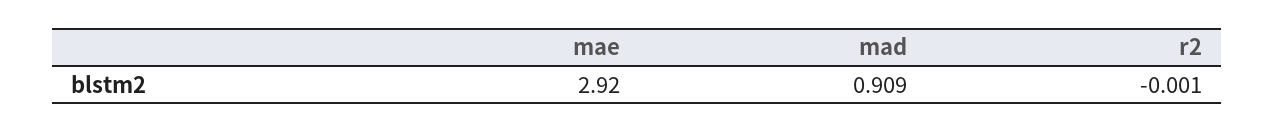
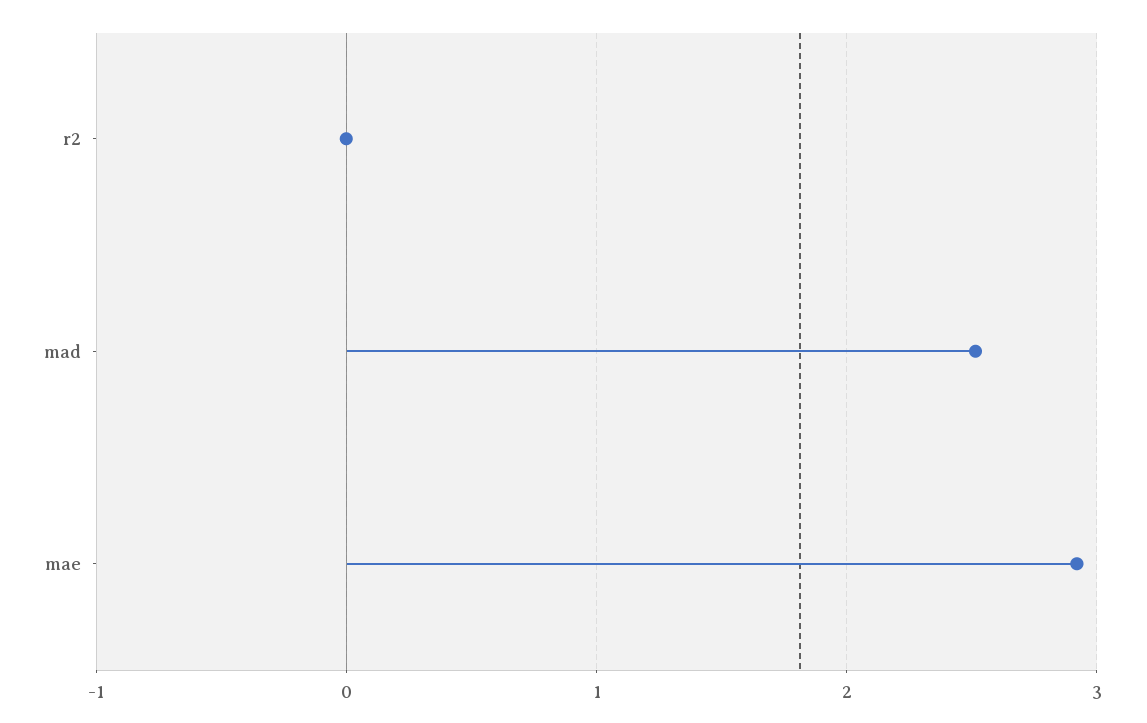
  {
    "mae": 2.92,
-   "mad": 0.909,
+   "mad": 2.5,
    "r2": -0.001
  }

